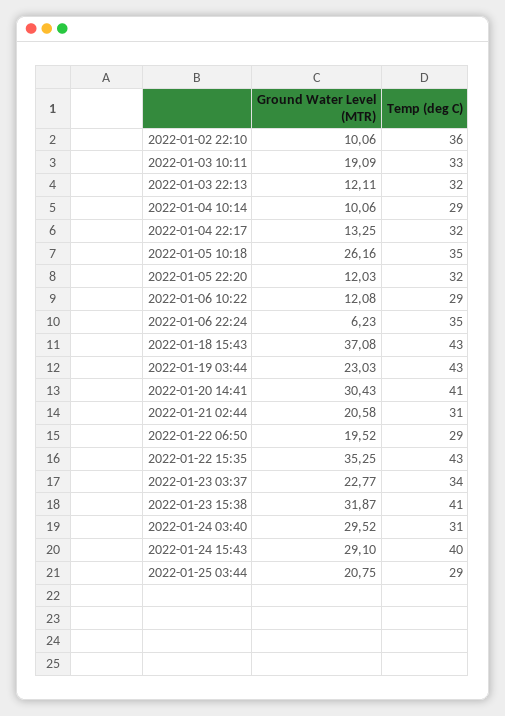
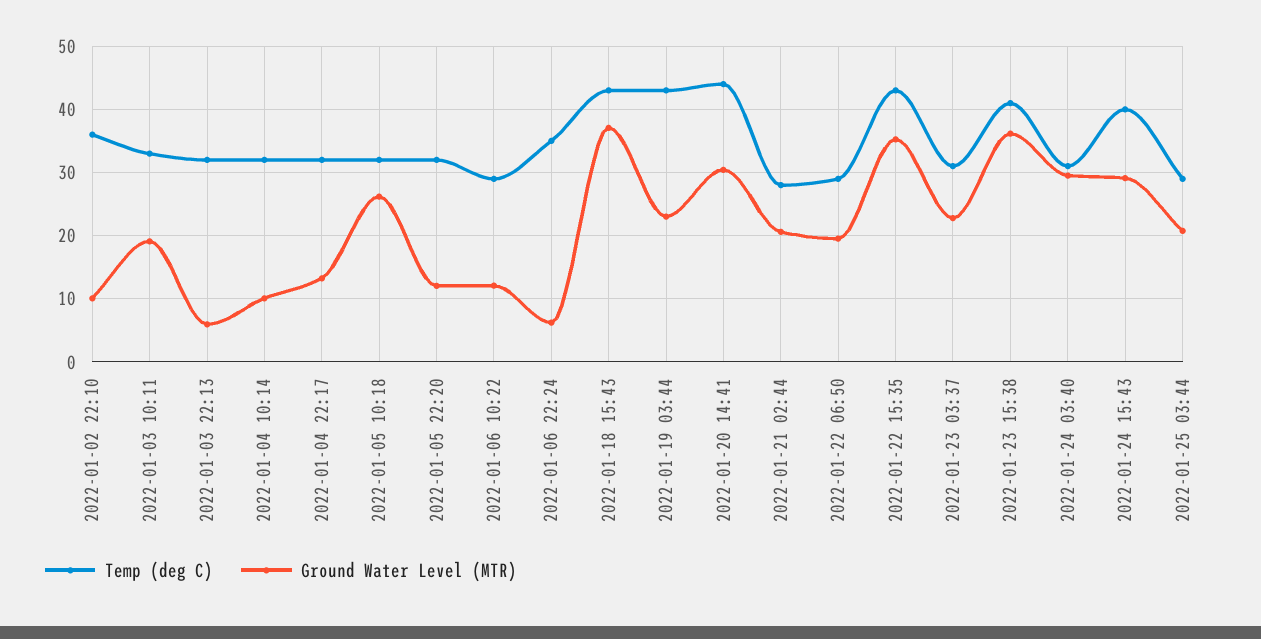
  {
    "Ground Water Level (MTR)": {
      "2022-01-02 22:10": 10.06,
      "2022-01-03 10:11": 19.09,
-     "2022-01-03 22:13": 12.11,
+     "2022-01-03 22:13": 6,
      "2022-01-04 10:14": 10.06,
      "2022-01-04 22:17": 13.25,
      "2022-01-05 10:18": 26.16,
      "2022-01-05 22:20": 12.03,
      "2022-01-06 10:22": 12.08,
      "2022-01-06 22:24": 6.23,
      "2022-01-18 15:43": 37.08,
      "2022-01-19 03:44": 23.03,
      "2022-01-20 14:41": 30.43,
      "2022-01-21 02:44": 20.58,
      "2022-01-22 06:50": 19.52,
      "2022-01-22 15:35": 35.25,
      "2022-01-23 03:37": 22.77,
-     "2022-01-23 15:38": 31.87,
+     "2022-01-23 15:38": 36,
      "2022-01-24 03:40": 29.52,
      "2022-01-24 15:43": 29.1,
      "2022-01-25 03:44": 20.75
    },
    "Temp (deg C)": {
      "2022-01-02 22:10": 36,
      "2022-01-03 10:11": 33,
      "2022-01-03 22:13": 32,
-     "2022-01-04 10:14": 29,
+     "2022-01-04 10:14": 32,
      "2022-01-04 22:17": 32,
-     "2022-01-05 10:18": 35,
+     "2022-01-05 10:18": 32,
      "2022-01-05 22:20": 32,
      "2022-01-06 10:22": 29,
      "2022-01-06 22:24": 35,
      "2022-01-18 15:43": 43,
      "2022-01-19 03:44": 43,
-     "2022-01-20 14:41": 41,
+     "2022-01-20 14:41": 44,
-     "2022-01-21 02:44": 31,
+     "2022-01-21 02:44": 28,
      "2022-01-22 06:50": 29,
      "2022-01-22 15:35": 43,
-     "2022-01-23 03:37": 34,
+     "2022-01-23 03:37": 31,
      "2022-01-23 15:38": 41,
      "2022-01-24 03:40": 31,
      "2022-01-24 15:43": 40,
      "2022-01-25 03:44": 29
    }
  }

